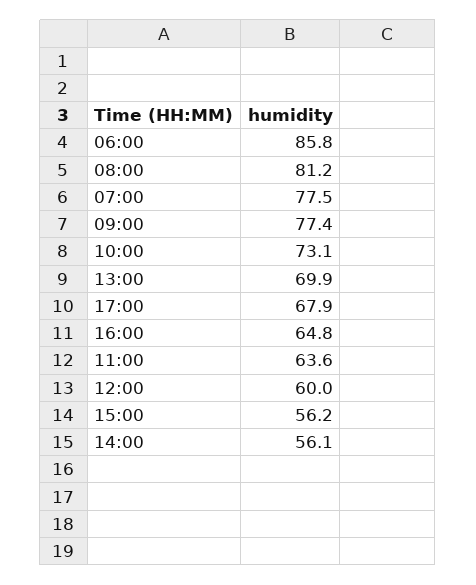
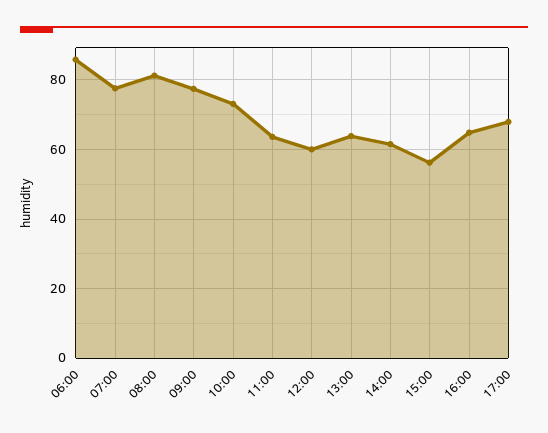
  {
    "06:00": 85.8,
    "08:00": 81.2,
    "07:00": 77.5,
    "09:00": 77.4,
    "10:00": 73.1,
-   "13:00": 69.9,
+   "13:00": 64,
    "17:00": 67.9,
    "16:00": 64.8,
    "11:00": 63.6,
    "12:00": 60,
    "15:00": 56.2,
-   "14:00": 56.1
+   "14:00": 62
  }

